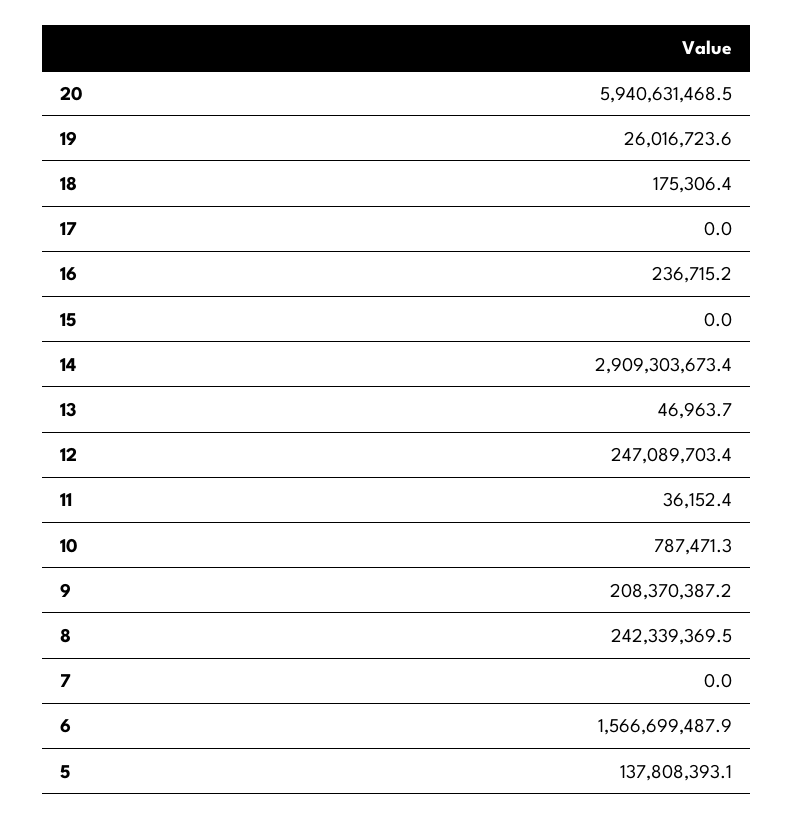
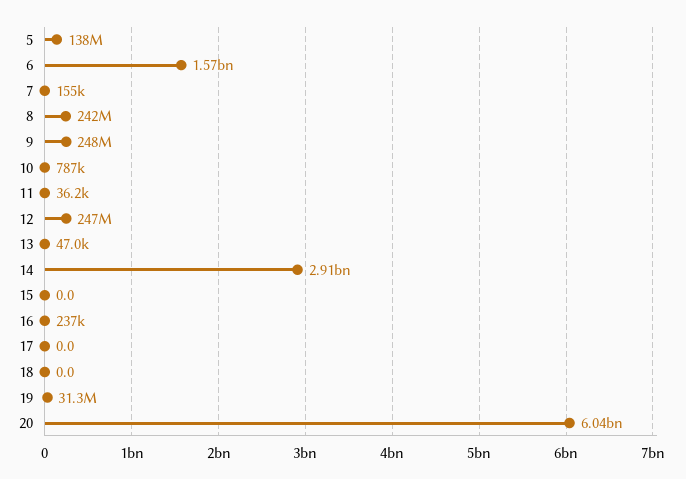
  {
-   "20": 5940631468.5,
+   "20": 6040000000,
-   "19": 26016723.6,
+   "19": 31300000,
-   "18": 175306.4,
+   "18": 0,
    "17": 0,
    "16": 236715.2,
    "15": 0,
    "14": 2909303673.4,
    "13": 46963.7,
    "12": 247089703.4,
    "11": 36152.4,
    "10": 787471.3,
-   "9": 208370387.2,
+   "9": 248000000,
    "8": 242339369.5,
-   "7": 0,
+   "7": 155000,
    "6": 1566699487.9,
    "5": 137808393.1
  }

